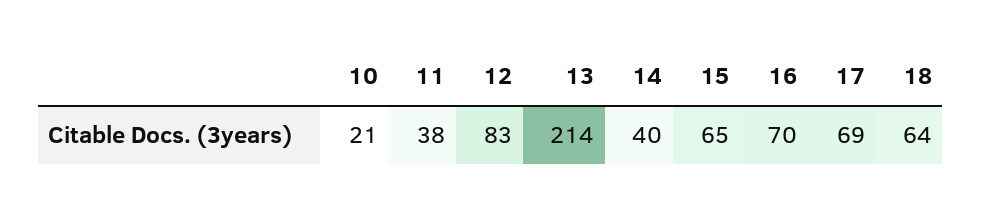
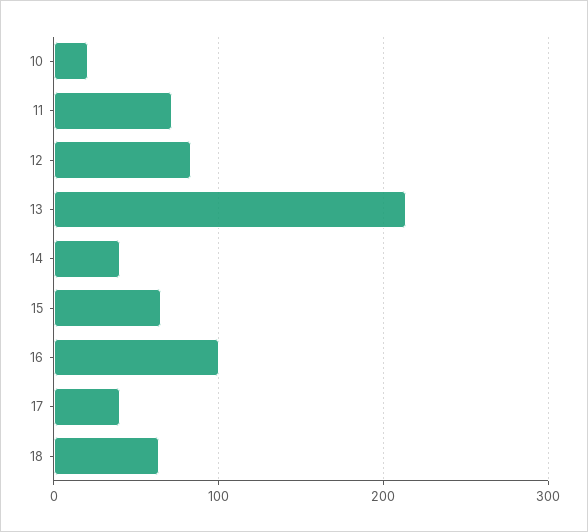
  {
    "10": 21,
-   "11": 38,
+   "11": 70,
    "12": 83,
    "13": 214,
    "14": 40,
    "15": 65,
-   "16": 70,
+   "16": 100,
-   "17": 69,
+   "17": 40,
    "18": 64
  }

